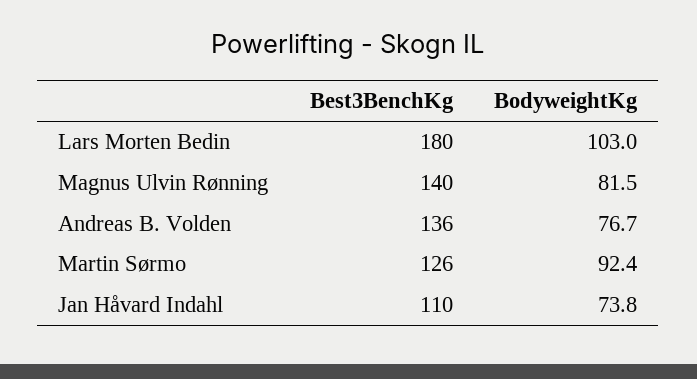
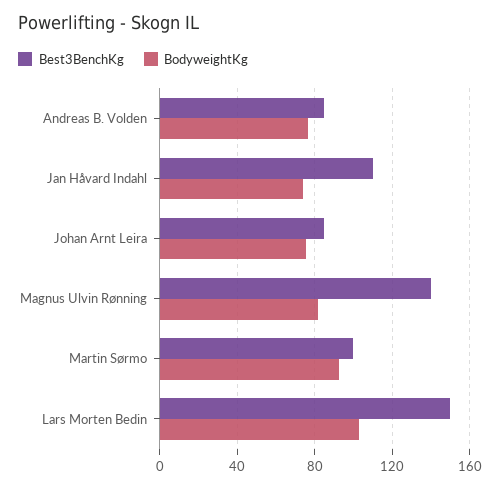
  {
    "Best3BenchKg": {
-     "Lars Morten Bedin": 180,
+     "Lars Morten Bedin": 150,
      "Magnus Ulvin Rønning": 140,
-     "Andreas B. Volden": 136,
+     "Andreas B. Volden": 85,
-     "Martin Sørmo": 126,
+     "Martin Sørmo": 100,
-     "Jan Håvard Indahl": 110
+     "Jan Håvard Indahl": 110,
+     "Johan Arnt Leira": 85
    },
    "BodyweightKg": {
      "Lars Morten Bedin": 103,
      "Magnus Ulvin Rønning": 81.5,
      "Andreas B. Volden": 76.7,
      "Martin Sørmo": 92.4,
-     "Jan Håvard Indahl": 73.8
+     "Jan Håvard Indahl": 73.8,
+     "Johan Arnt Leira": 75
    }
  }

